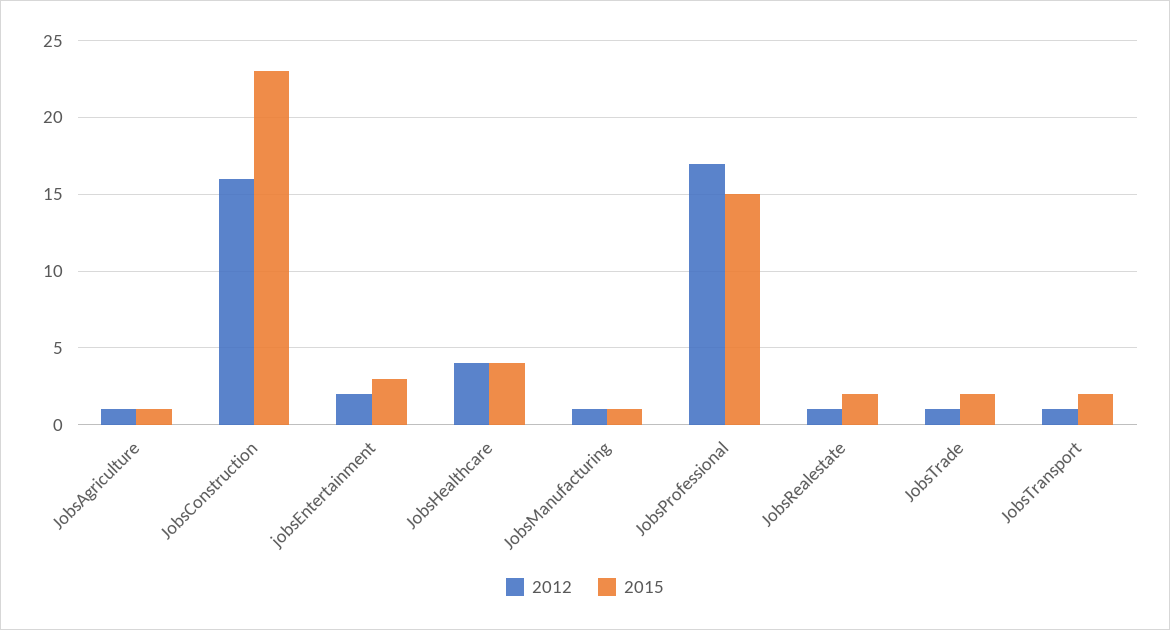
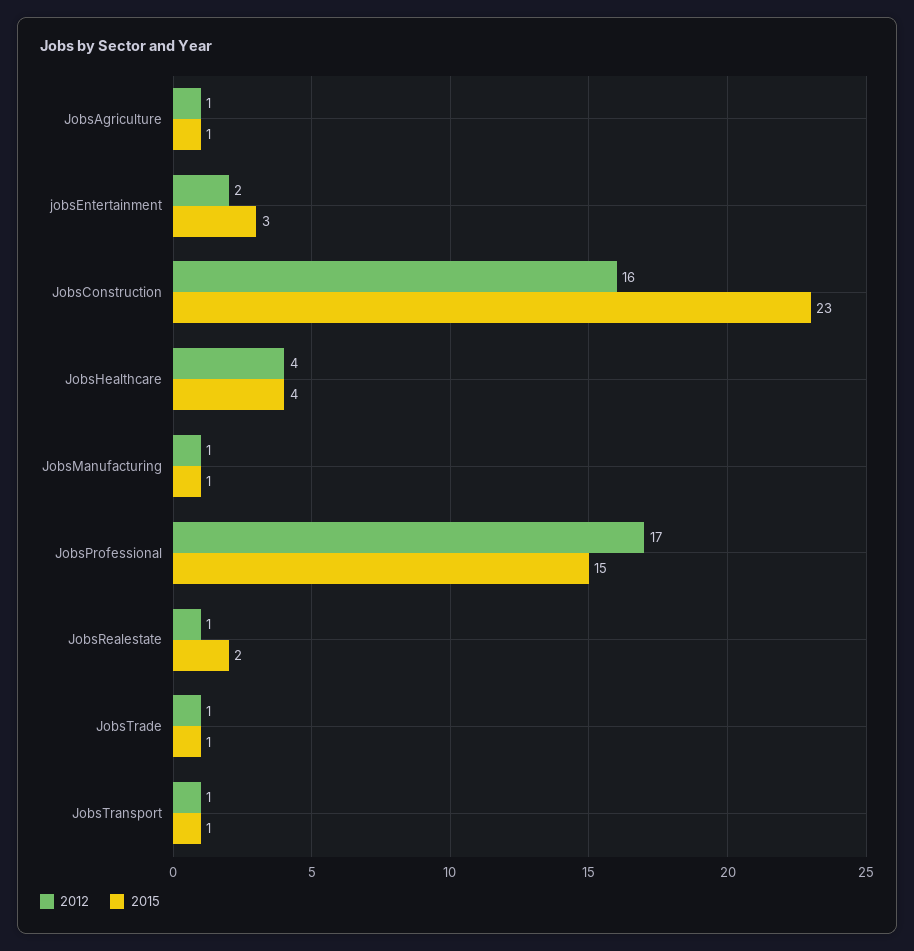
  {
    "2012": {
      "JobsAgriculture": 1,
      "JobsConstruction": 16,
      "jobsEntertainment": 2,
      "JobsHealthcare": 4,
      "JobsManufacturing": 1,
      "JobsProfessional": 17,
      "JobsRealestate": 1,
      "JobsTrade": 1,
      "JobsTransport": 1
    },
    "2015": {
      "JobsAgriculture": 1,
      "JobsConstruction": 23,
      "jobsEntertainment": 3,
      "JobsHealthcare": 4,
      "JobsManufacturing": 1,
      "JobsProfessional": 15,
      "JobsRealestate": 2,
-     "JobsTrade": 2,
+     "JobsTrade": 1,
-     "JobsTransport": 2
+     "JobsTransport": 1
    }
  }

